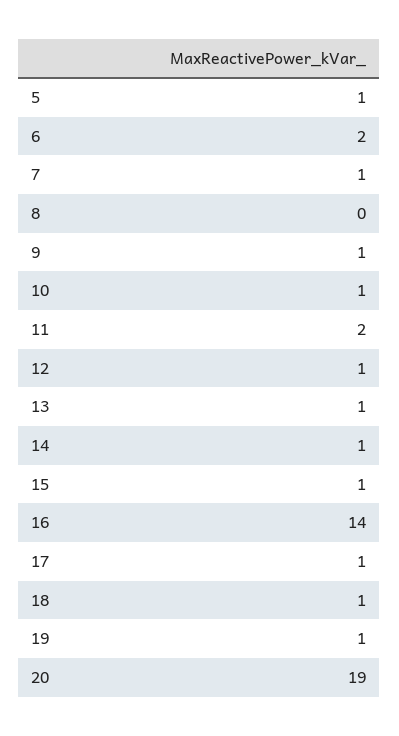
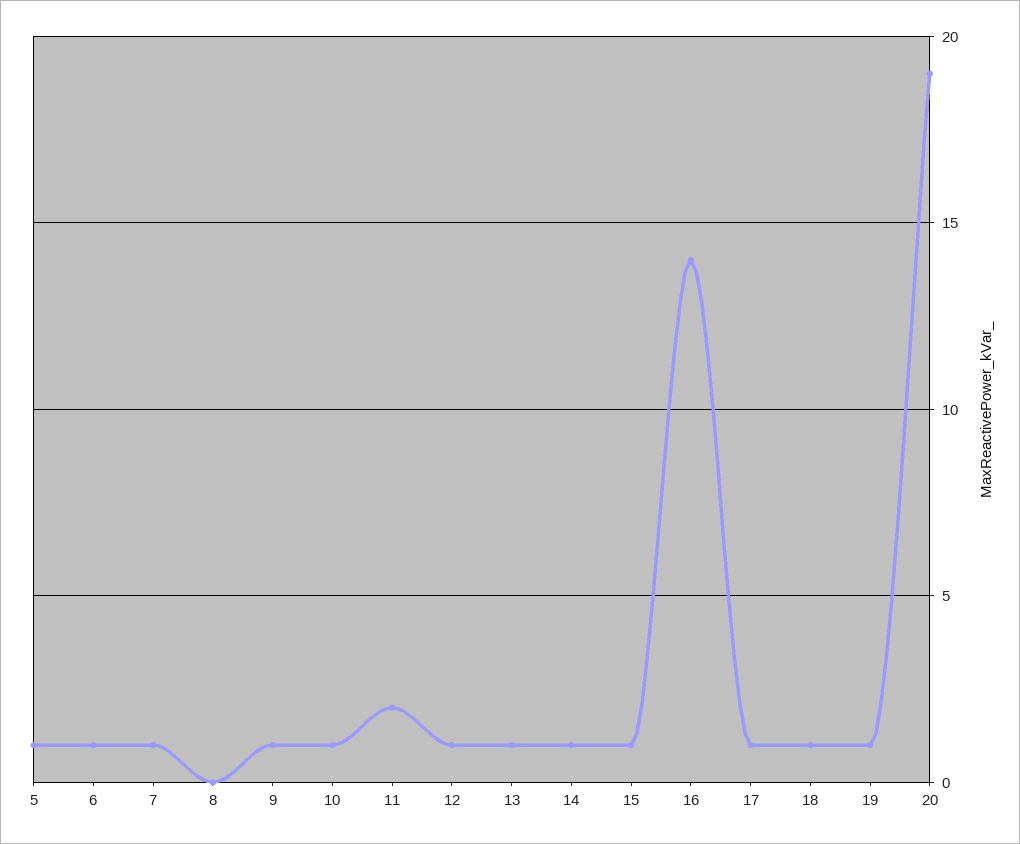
  {
    "5": 1,
-   "6": 2,
+   "6": 1,
    "7": 1,
    "8": 0,
    "9": 1,
    "10": 1,
    "11": 2,
    "12": 1,
    "13": 1,
    "14": 1,
    "15": 1,
    "16": 14,
    "17": 1,
    "18": 1,
    "19": 1,
    "20": 19
  }

